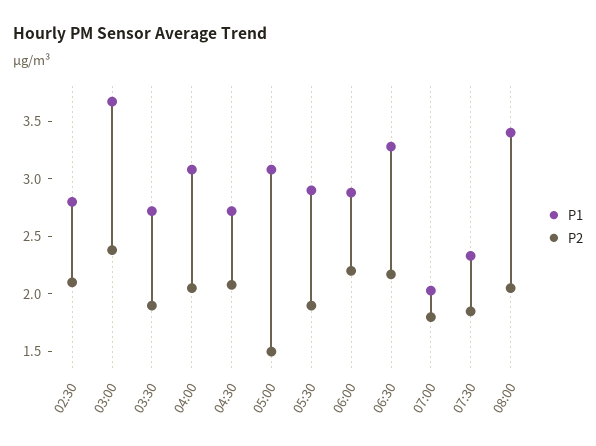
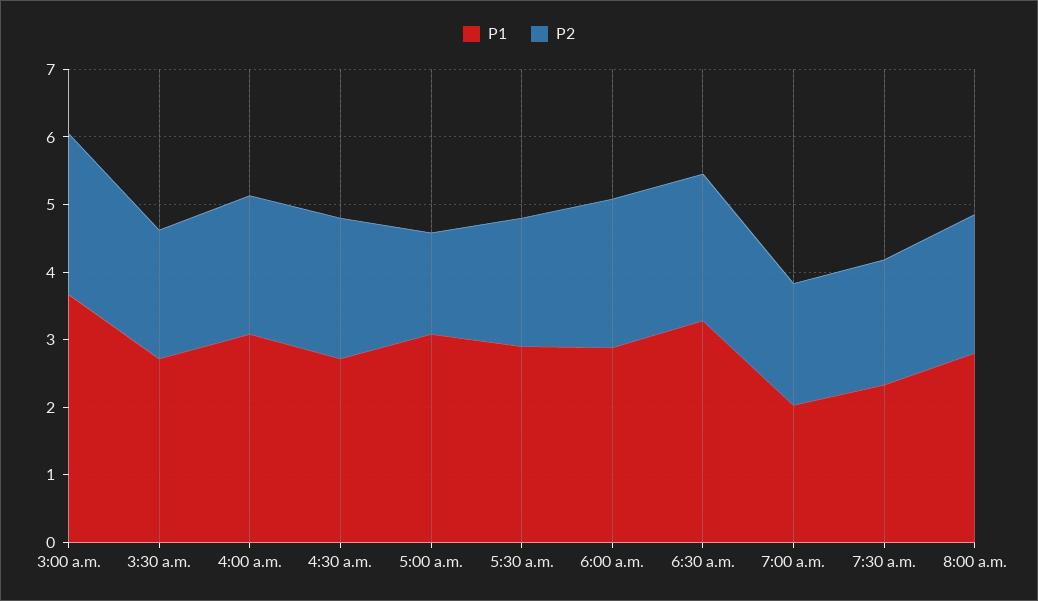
  {
    "P1": {
-     "02:30": 2.8,
      "03:00": 3.7,
      "03:30": 2.7,
      "04:00": 3.1,
      "04:30": 2.7,
      "05:00": 3.1,
      "05:30": 2.9,
      "06:00": 2.9,
      "06:30": 3.3,
      "07:00": 2,
      "07:30": 2.3,
-     "08:00": 3.4
+     "08:00": 2.8
    },
    "P2": {
-     "02:30": 2.1,
      "03:00": 2.4,
      "03:30": 1.9,
      "04:00": 2.1,
      "04:30": 2.1,
      "05:00": 1.5,
      "05:30": 1.9,
      "06:00": 2.2,
      "06:30": 2.2,
      "07:00": 1.8,
      "07:30": 1.9,
      "08:00": 2.1
    }
  }

